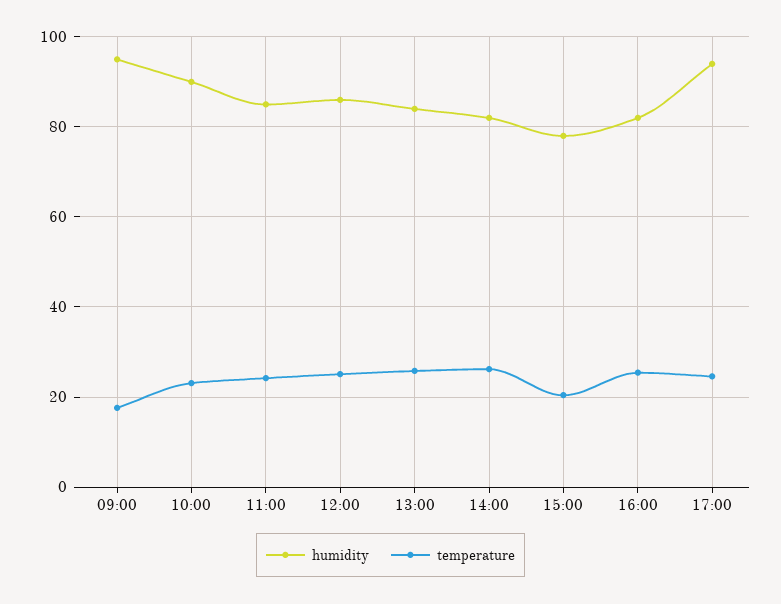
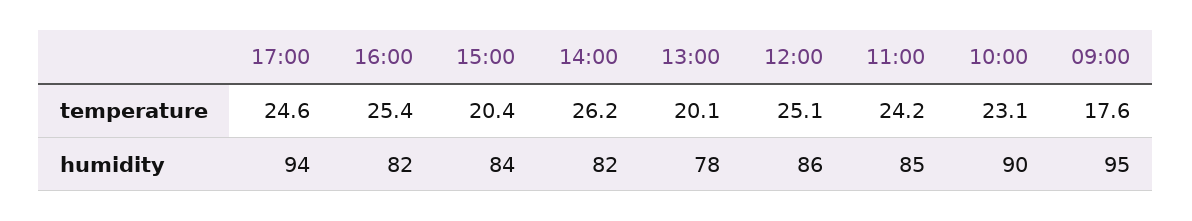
  {
    "humidity": {
      "09:00": 95,
      "10:00": 90,
      "11:00": 85,
      "12:00": 86,
-     "13:00": 84,
+     "13:00": 78,
      "14:00": 82,
-     "15:00": 78,
+     "15:00": 84,
      "16:00": 82,
      "17:00": 94
    },
    "temperature": {
      "09:00": 17.6,
      "10:00": 23.1,
      "11:00": 24.2,
      "12:00": 25.1,
-     "13:00": 26,
+     "13:00": 20.1,
      "14:00": 26.2,
      "15:00": 20.4,
      "16:00": 25.4,
      "17:00": 24.6
    }
  }

